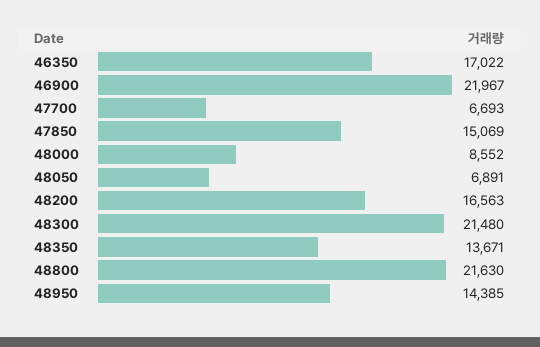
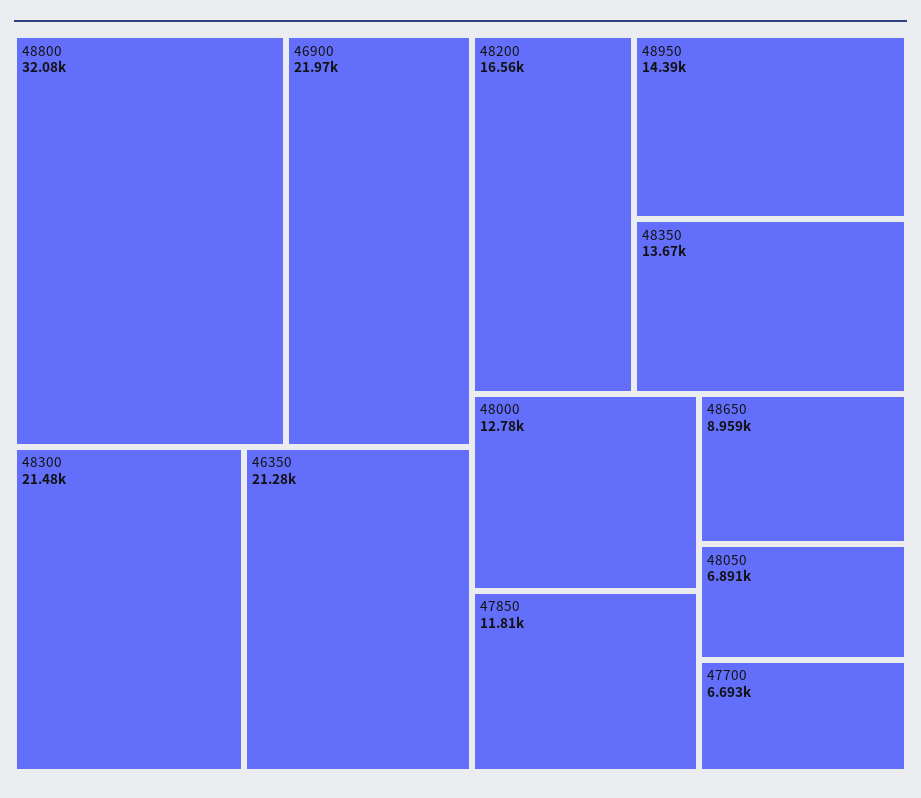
  {
-   "46350": 17022,
+   "46350": 21280,
    "46900": 21967,
    "47700": 6693,
-   "47850": 15069,
+   "47850": 11810,
-   "48000": 8552,
+   "48000": 12780,
    "48050": 6891,
    "48200": 16563,
    "48300": 21480,
    "48350": 13671,
-   "48800": 21630,
+   "48800": 32080,
-   "48950": 14385
+   "48950": 14385,
+   "48650": 8959
  }

